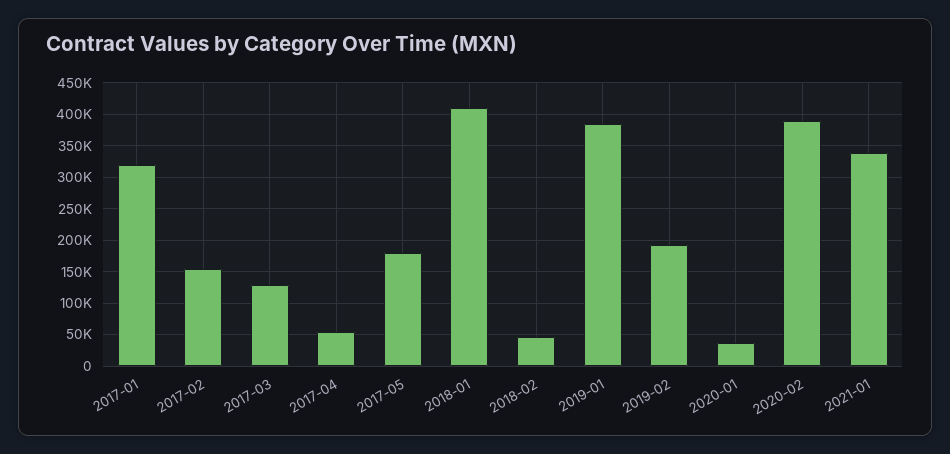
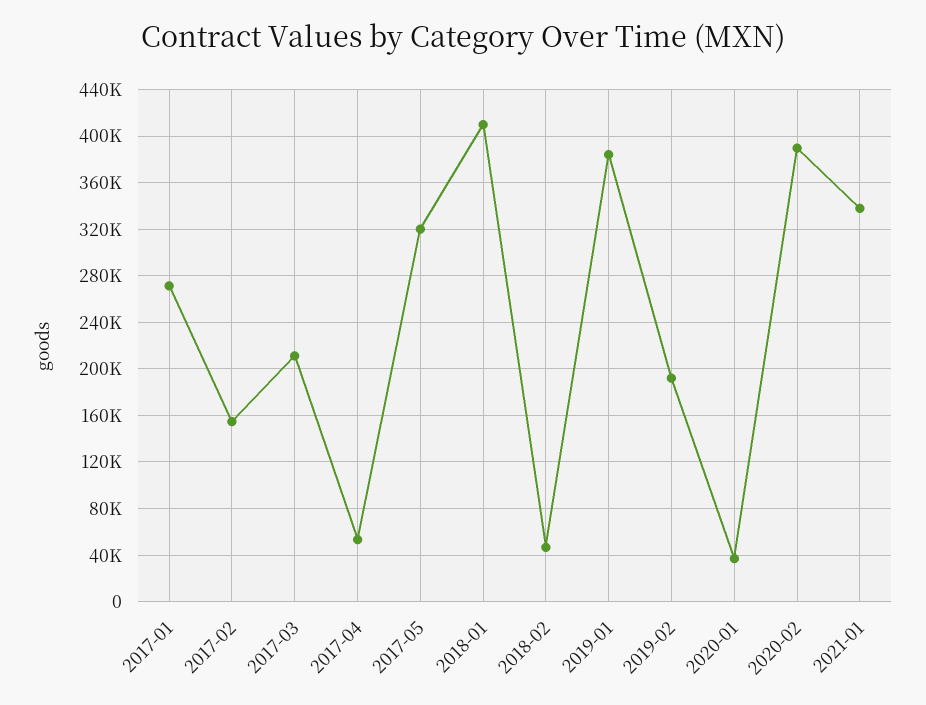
  {
-   "2017-01": 320000,
+   "2017-01": 270000,
    "2017-02": 150000,
-   "2017-03": 130000,
+   "2017-03": 210000,
    "2017-04": 50000,
-   "2017-05": 180000,
+   "2017-05": 320000,
    "2018-01": 410000,
    "2018-02": 50000,
    "2019-01": 380000,
    "2019-02": 190000,
    "2020-01": 40000,
    "2020-02": 390000,
    "2021-01": 340000
  }

